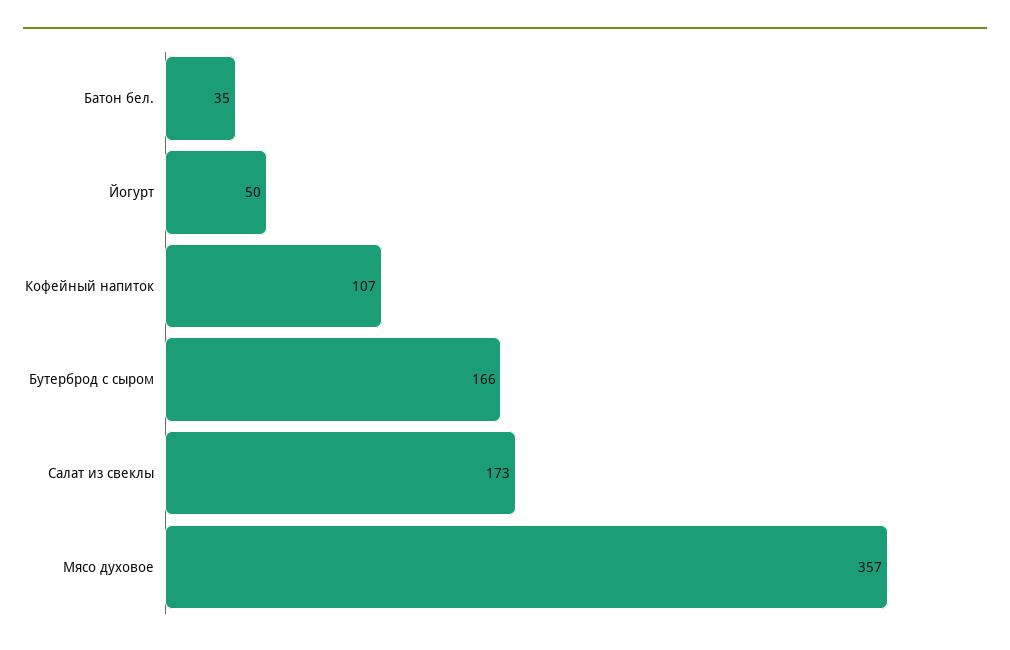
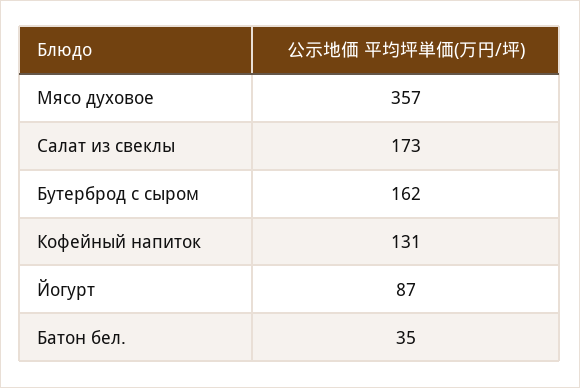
  {
    "Батон бел.": 35,
-   "Йогурт": 50,
+   "Йогурт": 87,
-   "Кофейный напиток": 107,
+   "Кофейный напиток": 131,
-   "Бутерброд с сыром": 166,
+   "Бутерброд с сыром": 162,
    "Салат из свеклы": 173,
    "Мясо духовое": 357
  }

